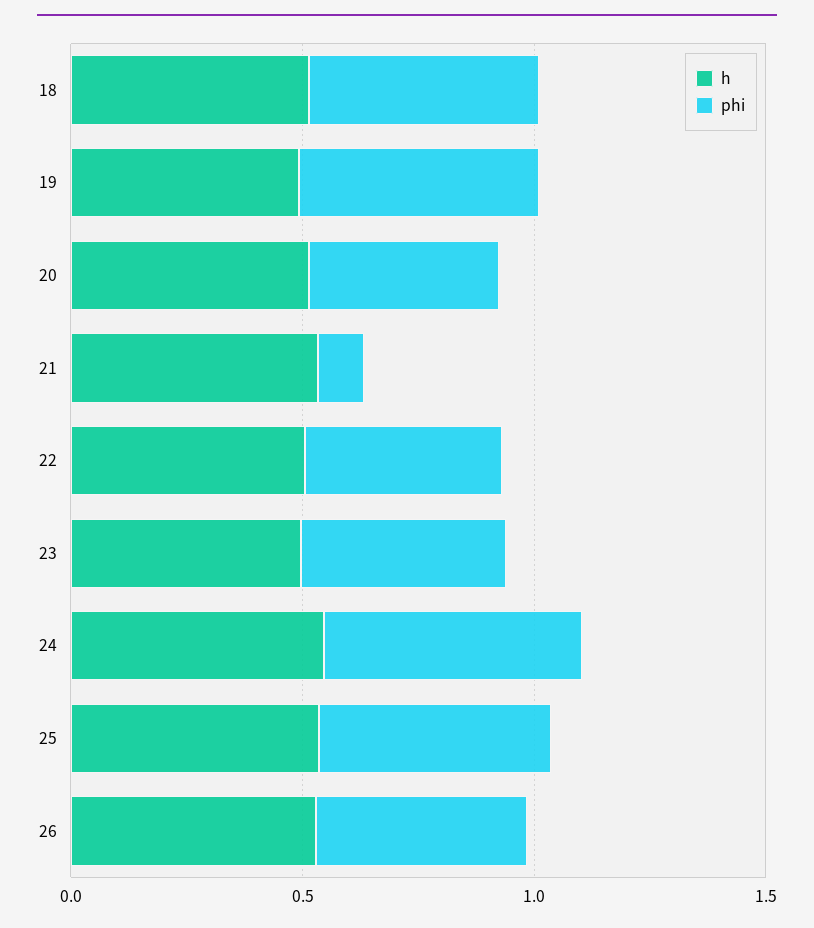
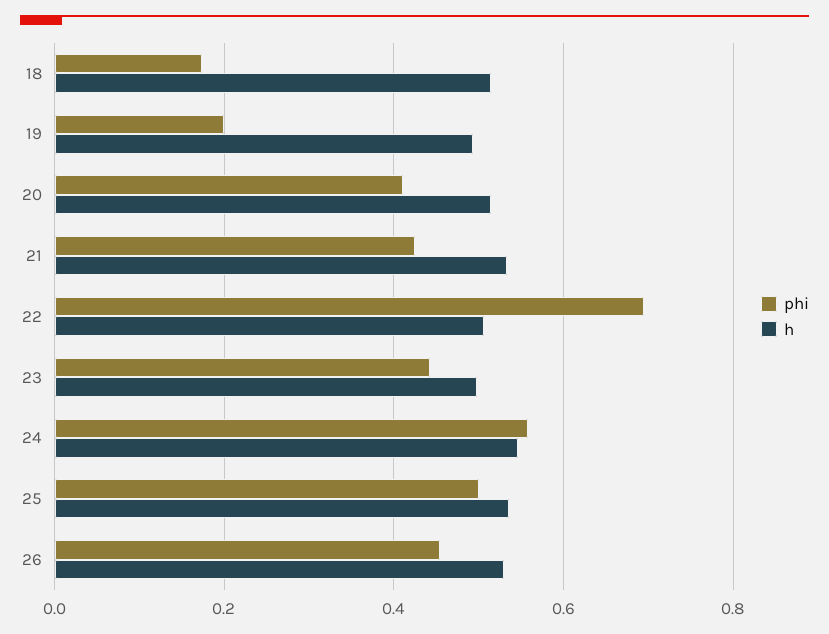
  {
    "h": {
      "18": 0.52,
      "19": 0.5,
      "20": 0.52,
      "21": 0.54,
      "22": 0.5,
      "23": 0.5,
      "24": 0.54,
      "25": 0.54,
      "26": 0.52
    },
    "phi": {
-     "18": 0.5,
+     "18": 0.18,
-     "19": 0.5,
+     "19": 0.2,
      "20": 0.42,
-     "21": 0.1,
+     "21": 0.42,
-     "22": 0.4,
+     "22": 0.7,
      "23": 0.44,
      "24": 0.56,
      "25": 0.5,
      "26": 0.46
    }
  }

